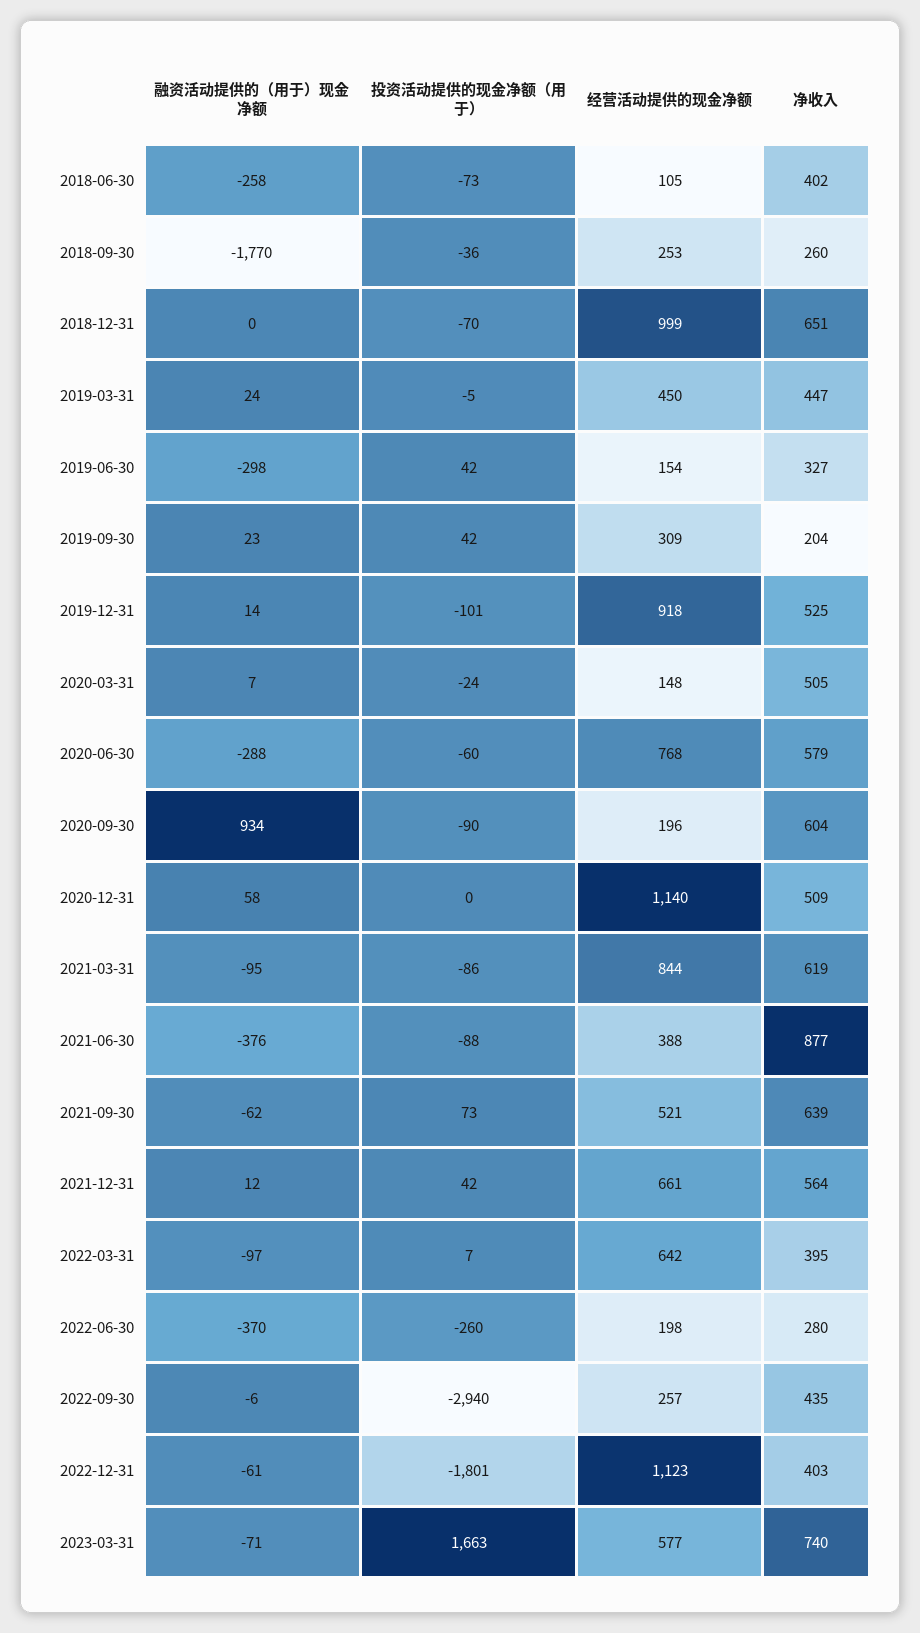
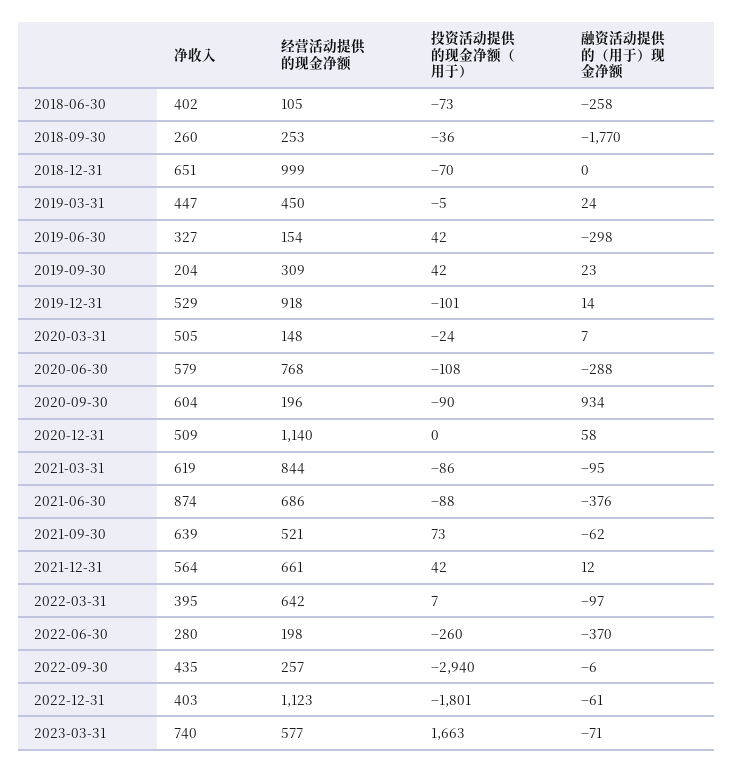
  {
    "融资活动提供的（用于）现金净额": {
      "2018-06-30": -258,
      "2018-09-30": -1770,
      "2018-12-31": 0,
      "2019-03-31": 24,
      "2019-06-30": -298,
      "2019-09-30": 23,
      "2019-12-31": 14,
      "2020-03-31": 7,
      "2020-06-30": -288,
      "2020-09-30": 934,
      "2020-12-31": 58,
      "2021-03-31": -95,
      "2021-06-30": -376,
      "2021-09-30": -62,
      "2021-12-31": 12,
      "2022-03-31": -97,
      "2022-06-30": -370,
      "2022-09-30": -6,
      "2022-12-31": -61,
      "2023-03-31": -71
    },
    "投资活动提供的现金净额（用于）": {
      "2018-06-30": -73,
      "2018-09-30": -36,
      "2018-12-31": -70,
      "2019-03-31": -5,
      "2019-06-30": 42,
      "2019-09-30": 42,
      "2019-12-31": -101,
      "2020-03-31": -24,
-     "2020-06-30": -60,
+     "2020-06-30": -108,
      "2020-09-30": -90,
      "2020-12-31": 0,
      "2021-03-31": -86,
      "2021-06-30": -88,
      "2021-09-30": 73,
      "2021-12-31": 42,
      "2022-03-31": 7,
      "2022-06-30": -260,
      "2022-09-30": -2940,
      "2022-12-31": -1801,
      "2023-03-31": 1663
    },
    "经营活动提供的现金净额": {
      "2018-06-30": 105,
      "2018-09-30": 253,
      "2018-12-31": 999,
      "2019-03-31": 450,
      "2019-06-30": 154,
      "2019-09-30": 309,
      "2019-12-31": 918,
      "2020-03-31": 148,
      "2020-06-30": 768,
      "2020-09-30": 196,
      "2020-12-31": 1140,
      "2021-03-31": 844,
-     "2021-06-30": 388,
+     "2021-06-30": 686,
      "2021-09-30": 521,
      "2021-12-31": 661,
      "2022-03-31": 642,
      "2022-06-30": 198,
      "2022-09-30": 257,
      "2022-12-31": 1123,
      "2023-03-31": 577
    },
    "净收入": {
      "2018-06-30": 402,
      "2018-09-30": 260,
      "2018-12-31": 651,
      "2019-03-31": 447,
      "2019-06-30": 327,
      "2019-09-30": 204,
-     "2019-12-31": 525,
+     "2019-12-31": 529,
      "2020-03-31": 505,
      "2020-06-30": 579,
      "2020-09-30": 604,
      "2020-12-31": 509,
      "2021-03-31": 619,
-     "2021-06-30": 877,
+     "2021-06-30": 874,
      "2021-09-30": 639,
      "2021-12-31": 564,
      "2022-03-31": 395,
      "2022-06-30": 280,
      "2022-09-30": 435,
      "2022-12-31": 403,
      "2023-03-31": 740
    }
  }

